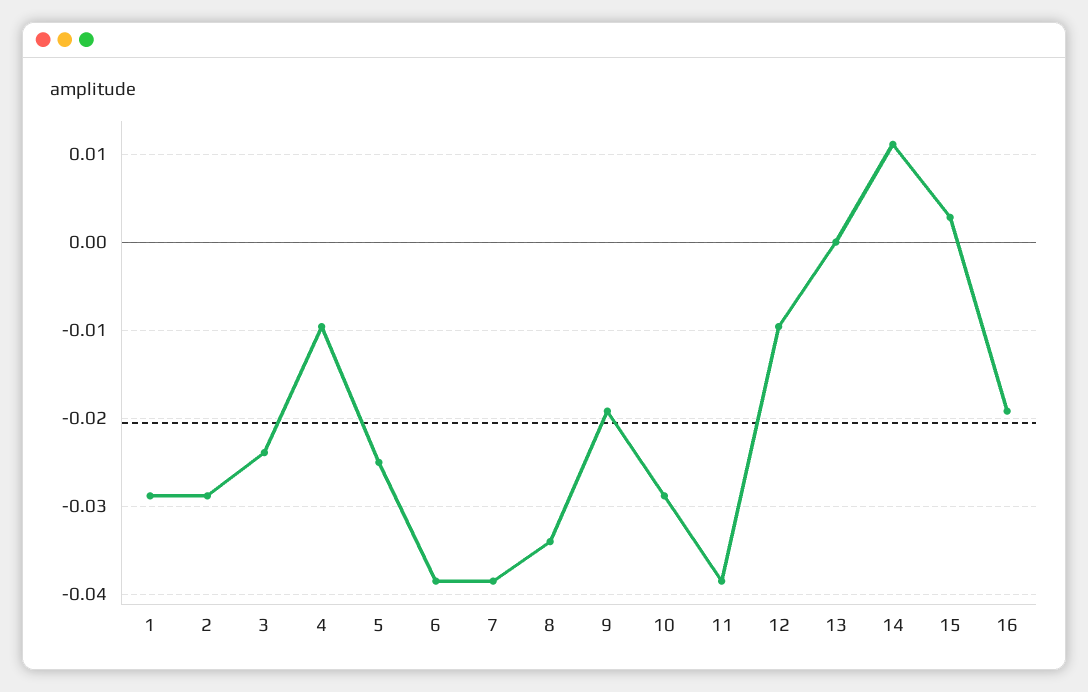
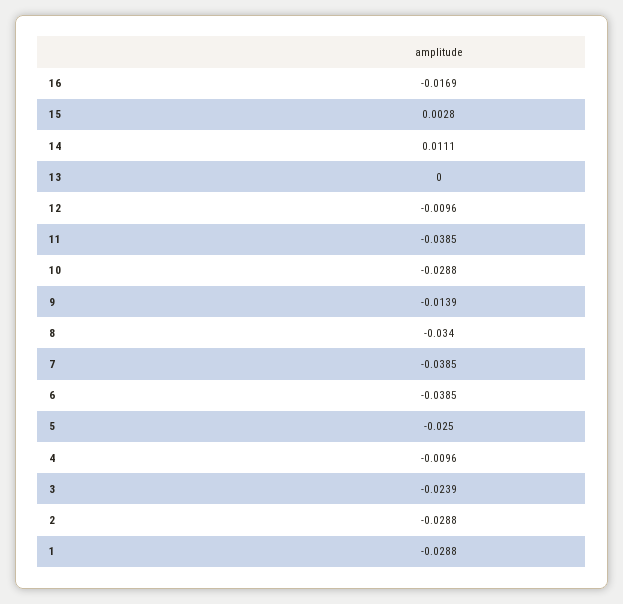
  {
    "1": -0.0288,
    "2": -0.0288,
    "3": -0.0239,
    "4": -0.0096,
    "5": -0.025,
    "6": -0.0385,
    "7": -0.0385,
    "8": -0.034,
-   "9": -0.019,
+   "9": -0.0139,
    "10": -0.0288,
    "11": -0.0385,
    "12": -0.0096,
    "13": 0,
    "14": 0.0111,
    "15": 0.0028,
-   "16": -0.019
+   "16": -0.0169
  }

